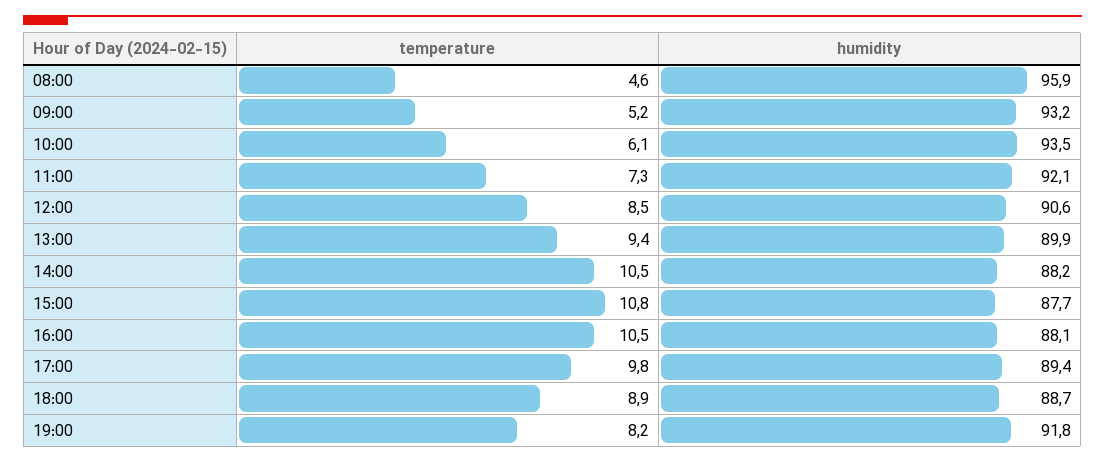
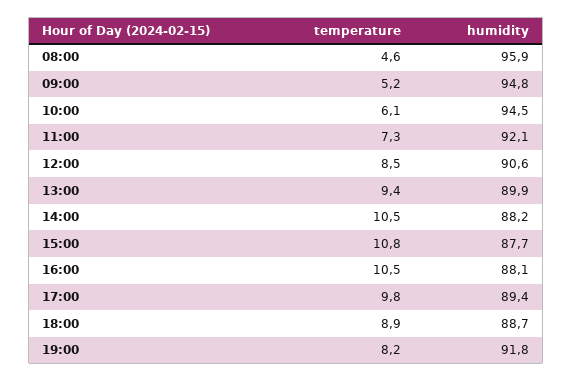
  {
    "temperature": {
      "08:00": 4.6,
      "09:00": 5.2,
      "10:00": 6.1,
      "11:00": 7.3,
      "12:00": 8.5,
      "13:00": 9.4,
      "14:00": 10.5,
      "15:00": 10.8,
      "16:00": 10.5,
      "17:00": 9.8,
      "18:00": 8.9,
      "19:00": 8.2
    },
    "humidity": {
      "08:00": 95.9,
-     "09:00": 93.2,
+     "09:00": 94.8,
-     "10:00": 93.5,
+     "10:00": 94.5,
      "11:00": 92.1,
      "12:00": 90.6,
      "13:00": 89.9,
      "14:00": 88.2,
      "15:00": 87.7,
      "16:00": 88.1,
      "17:00": 89.4,
      "18:00": 88.7,
      "19:00": 91.8
    }
  }

